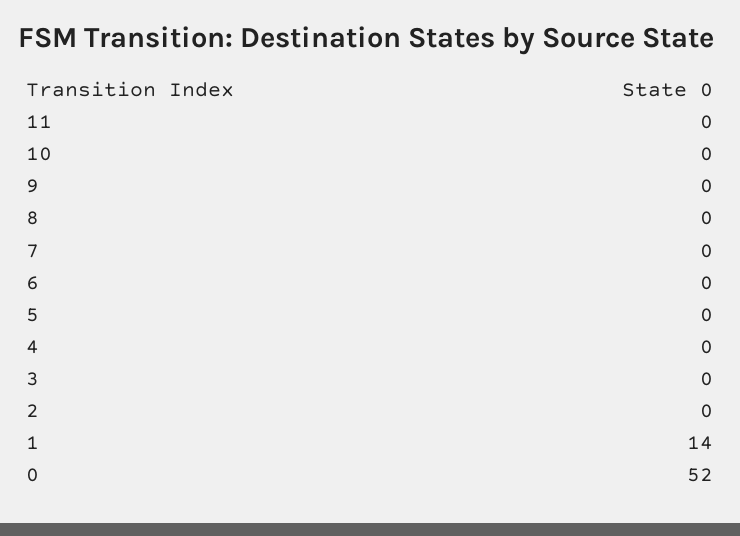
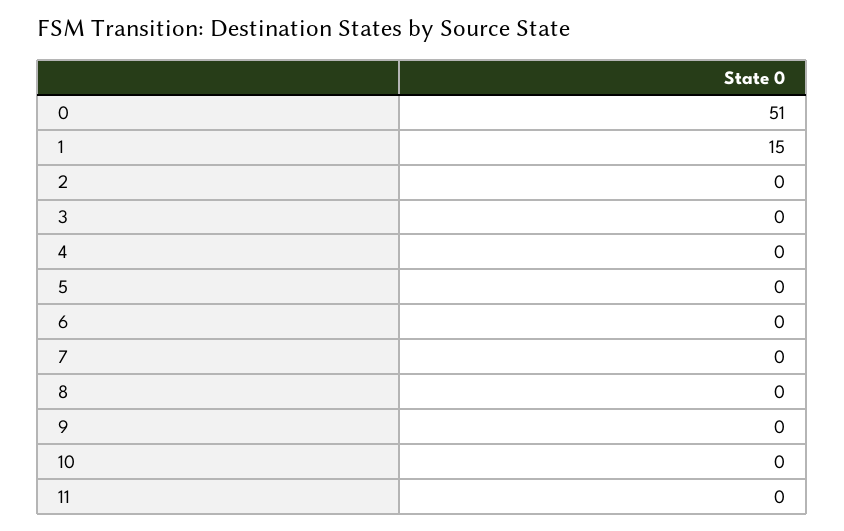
  {
    "11": 0,
    "10": 0,
    "9": 0,
    "8": 0,
    "7": 0,
    "6": 0,
    "5": 0,
    "4": 0,
    "3": 0,
    "2": 0,
-   "1": 14,
+   "1": 15,
-   "0": 52
+   "0": 51
  }

